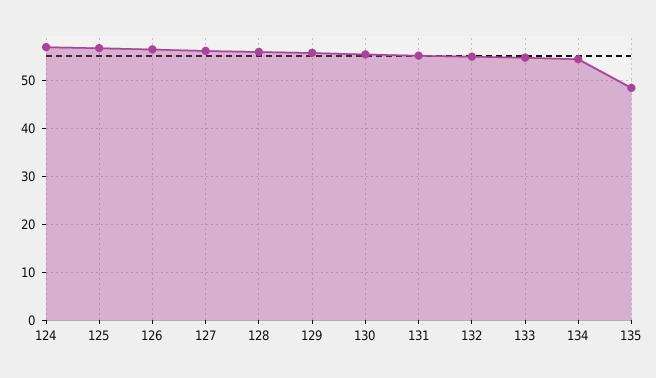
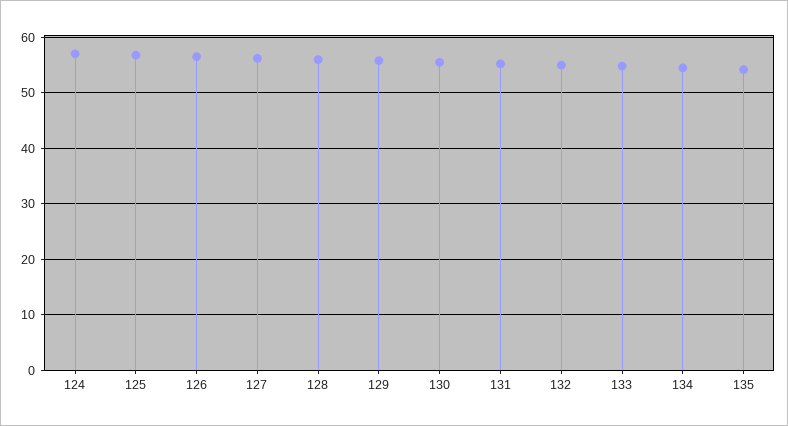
  {
    "124": 58,
    "125": 56,
    "126": 56,
    "127": 56,
    "128": 56,
    "129": 56,
    "130": 56,
    "131": 56,
    "132": 56,
    "133": 54,
    "134": 54,
-   "135": 48
+   "135": 54
  }

